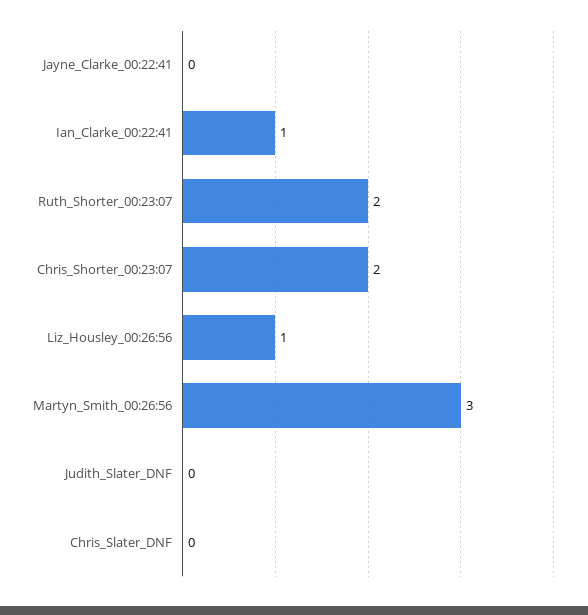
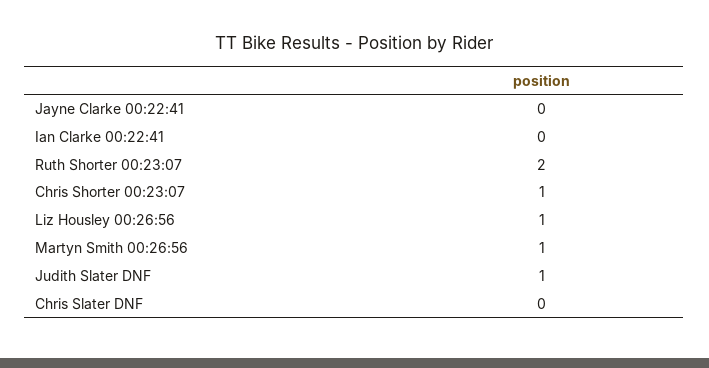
  {
    "Jayne_Clarke_00:22:41": 0,
-   "Ian_Clarke_00:22:41": 1,
+   "Ian_Clarke_00:22:41": 0,
    "Ruth_Shorter_00:23:07": 2,
-   "Chris_Shorter_00:23:07": 2,
+   "Chris_Shorter_00:23:07": 1,
    "Liz_Housley_00:26:56": 1,
-   "Martyn_Smith_00:26:56": 3,
+   "Martyn_Smith_00:26:56": 1,
-   "Judith_Slater_DNF": 0,
+   "Judith_Slater_DNF": 1,
    "Chris_Slater_DNF": 0
  }

